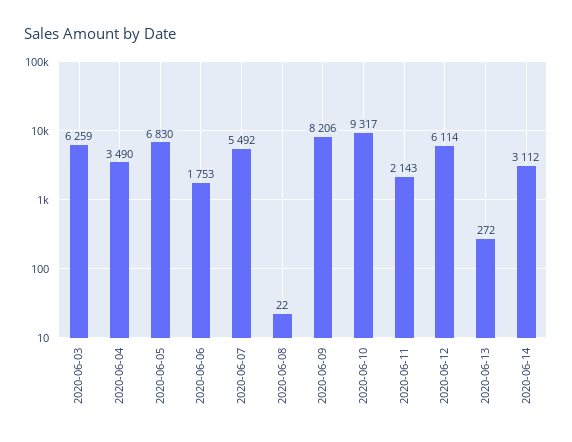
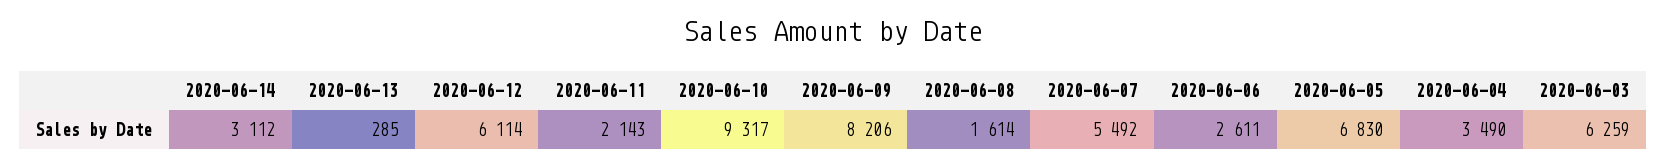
  {
    "2020-06-03": 6259,
    "2020-06-04": 3490,
    "2020-06-05": 6830,
-   "2020-06-06": 1753,
+   "2020-06-06": 2611,
    "2020-06-07": 5492,
-   "2020-06-08": 22,
+   "2020-06-08": 1614,
    "2020-06-09": 8206,
    "2020-06-10": 9317,
    "2020-06-11": 2143,
    "2020-06-12": 6114,
-   "2020-06-13": 272,
+   "2020-06-13": 285,
    "2020-06-14": 3112
  }

